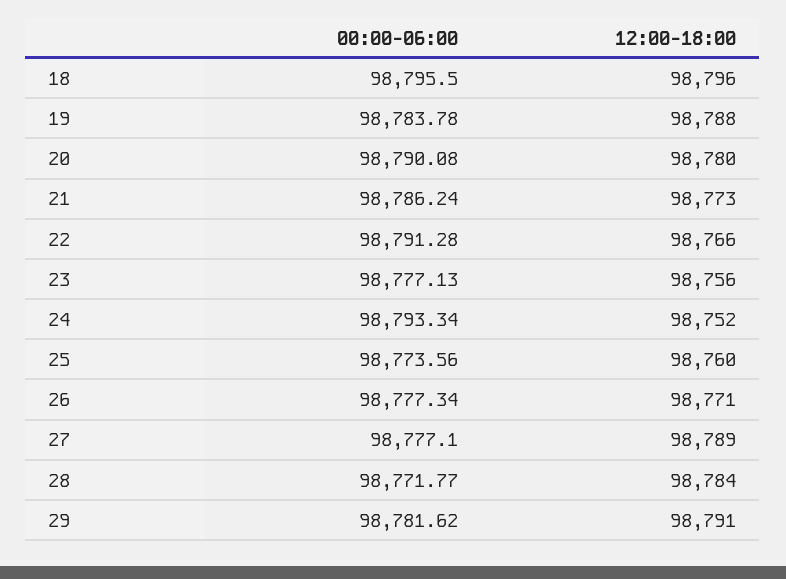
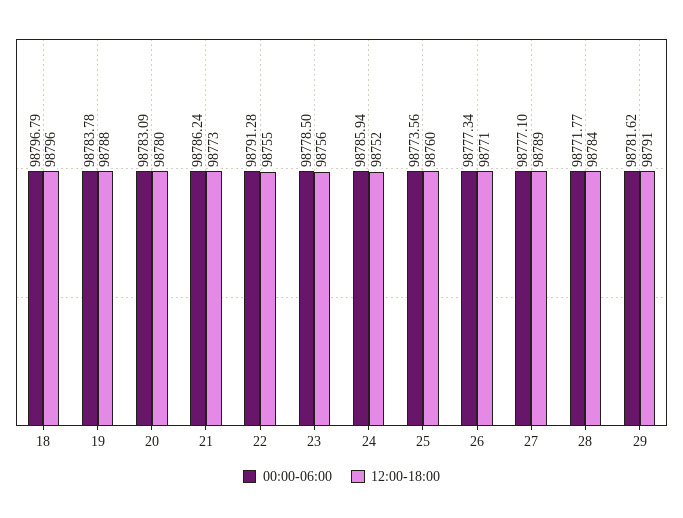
  {
    "00:00-06:00": {
-     "18": 98795.5,
+     "18": 98796.79,
      "19": 98783.78,
-     "20": 98790.08,
+     "20": 98783.09,
      "21": 98786.24,
      "22": 98791.28,
-     "23": 98777.13,
+     "23": 98778.5,
-     "24": 98793.34,
+     "24": 98785.94,
      "25": 98773.56,
      "26": 98777.34,
      "27": 98777.1,
      "28": 98771.77,
      "29": 98781.62
    },
    "12:00-18:00": {
      "18": 98796,
      "19": 98788,
      "20": 98780,
      "21": 98773,
-     "22": 98766,
+     "22": 98755,
      "23": 98756,
      "24": 98752,
      "25": 98760,
      "26": 98771,
      "27": 98789,
      "28": 98784,
      "29": 98791
    }
  }

